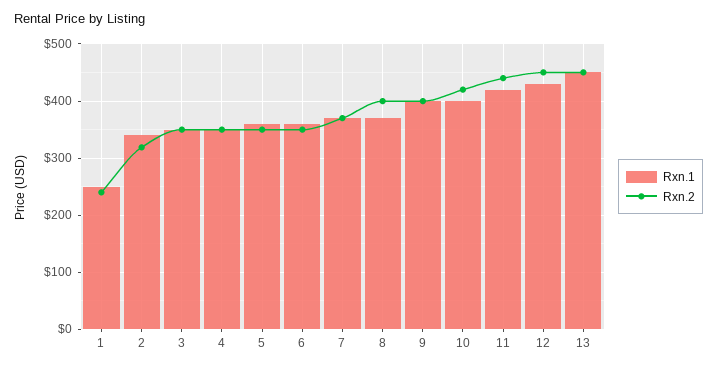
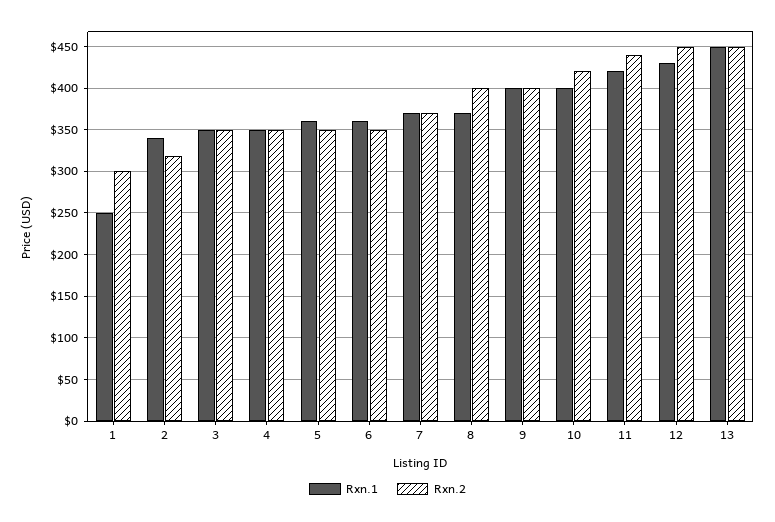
  {
    "Rxn.1": {
      "1": 250,
      "2": 340,
      "3": 350,
      "4": 350,
      "5": 360,
      "6": 360,
      "7": 370,
      "8": 370,
      "9": 400,
      "10": 400,
      "11": 420,
      "12": 430,
      "13": 450
    },
    "Rxn.2": {
-     "1": 240,
+     "1": 300,
      "2": 320,
      "3": 350,
      "4": 350,
      "5": 350,
      "6": 350,
      "7": 370,
      "8": 400,
      "9": 400,
      "10": 420,
      "11": 440,
      "12": 450,
      "13": 450
    }
  }

